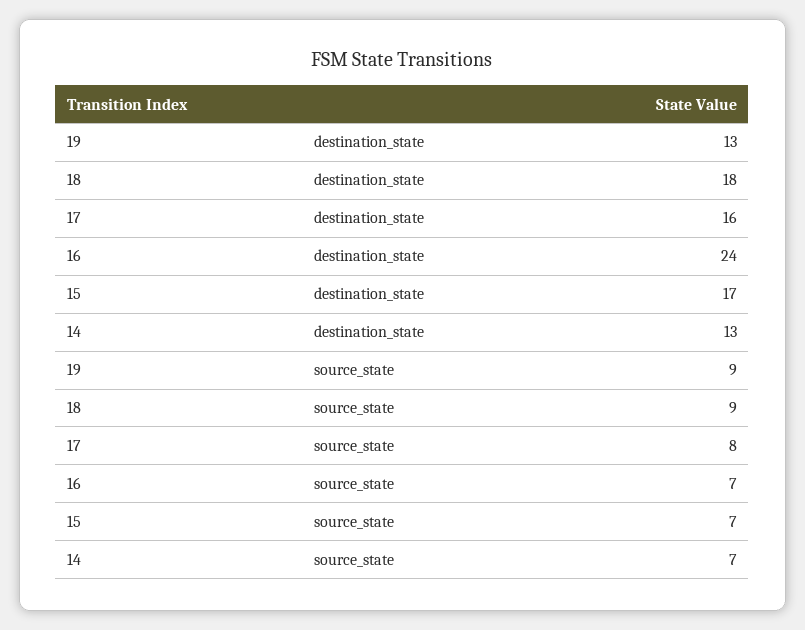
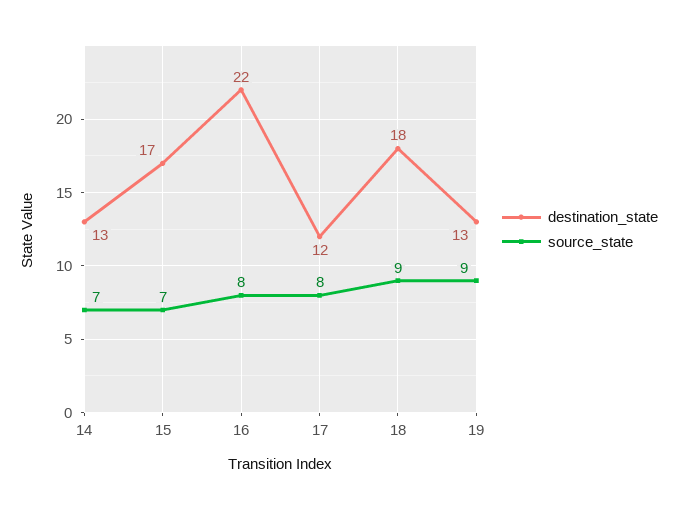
  {
    "destination_state": {
      "19": 13,
      "18": 18,
-     "17": 16,
+     "17": 12,
-     "16": 24,
+     "16": 22,
      "15": 17,
      "14": 13
    },
    "source_state": {
      "19": 9,
      "18": 9,
      "17": 8,
-     "16": 7,
+     "16": 8,
      "15": 7,
      "14": 7
    }
  }

